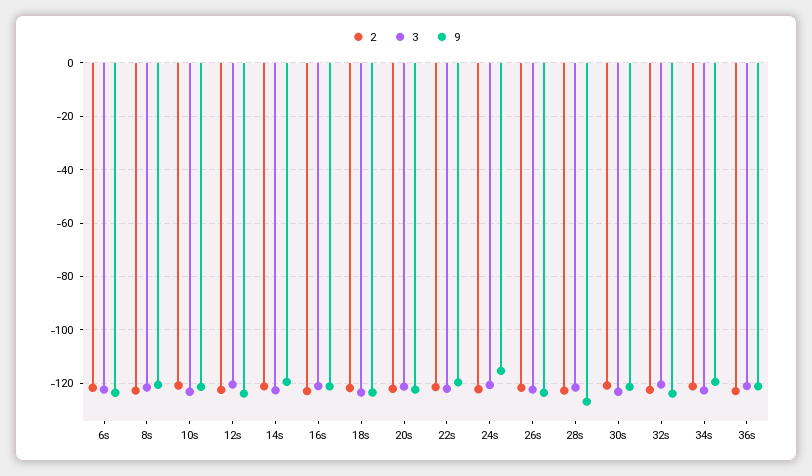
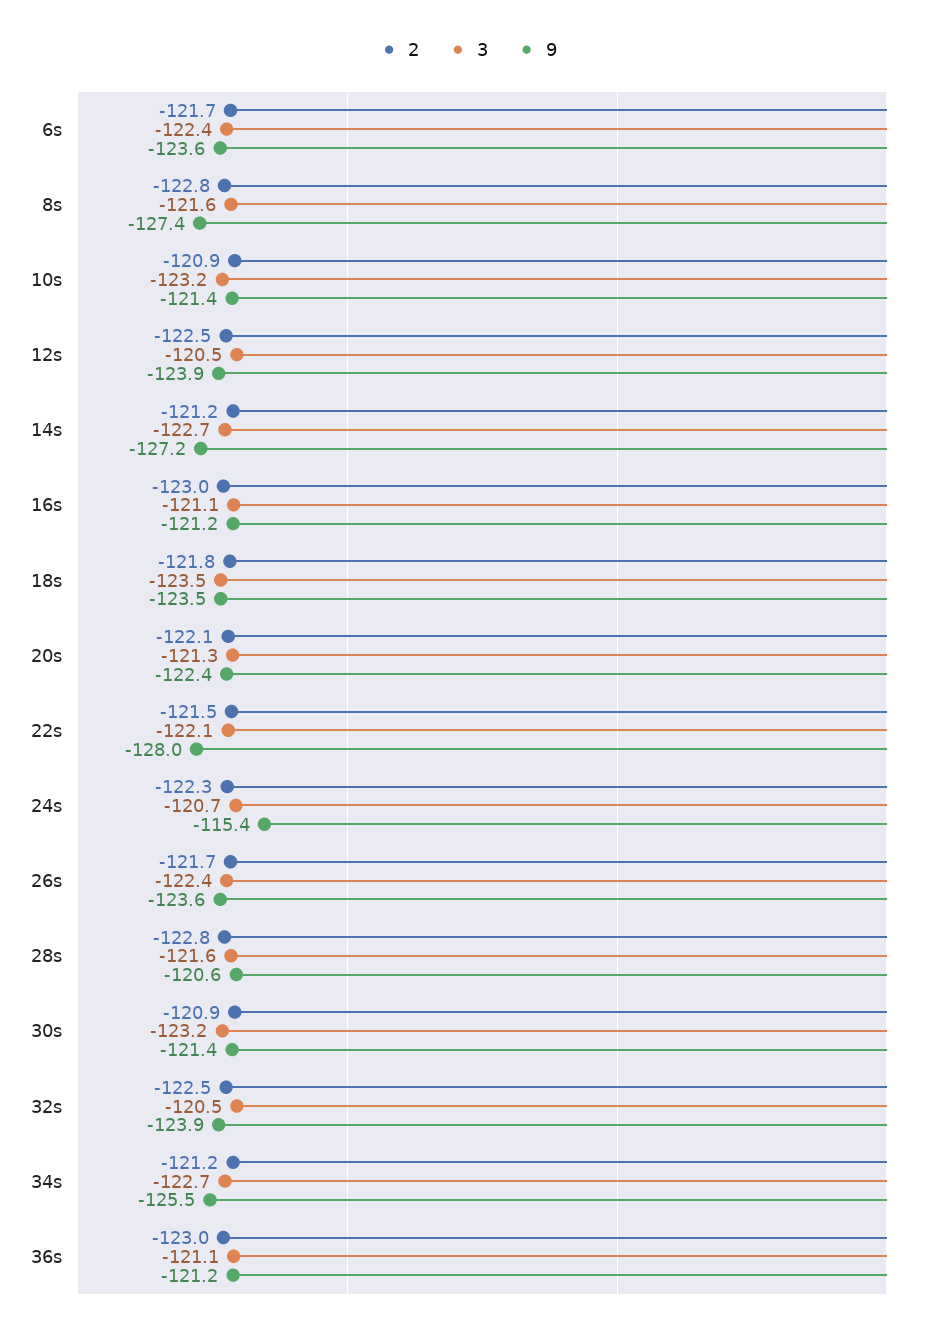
  {
    "2": {
      "6s": -121.7,
      "8s": -122.8,
      "10s": -120.9,
      "12s": -122.5,
      "14s": -121.2,
      "16s": -123,
      "18s": -121.8,
      "20s": -122.1,
      "22s": -121.5,
      "24s": -122.3,
      "26s": -121.7,
      "28s": -122.8,
      "30s": -120.9,
      "32s": -122.5,
      "34s": -121.2,
      "36s": -123
    },
    "3": {
      "6s": -122.4,
      "8s": -121.6,
      "10s": -123.2,
      "12s": -120.5,
      "14s": -122.7,
      "16s": -121.1,
      "18s": -123.5,
      "20s": -121.3,
      "22s": -122.1,
      "24s": -120.7,
      "26s": -122.4,
      "28s": -121.6,
      "30s": -123.2,
      "32s": -120.5,
      "34s": -122.7,
      "36s": -121.1
    },
    "9": {
      "6s": -123.6,
-     "8s": -120,
+     "8s": -127.4,
      "10s": -121.4,
      "12s": -123.9,
-     "14s": -120,
+     "14s": -127.2,
      "16s": -121.2,
      "18s": -123.5,
      "20s": -122.4,
-     "22s": -120,
+     "22s": -128,
      "24s": -115.4,
      "26s": -123.6,
-     "28s": -127.5,
+     "28s": -120.6,
      "30s": -121.4,
      "32s": -123.9,
-     "34s": -120,
+     "34s": -125.5,
      "36s": -121.2
    }
  }

